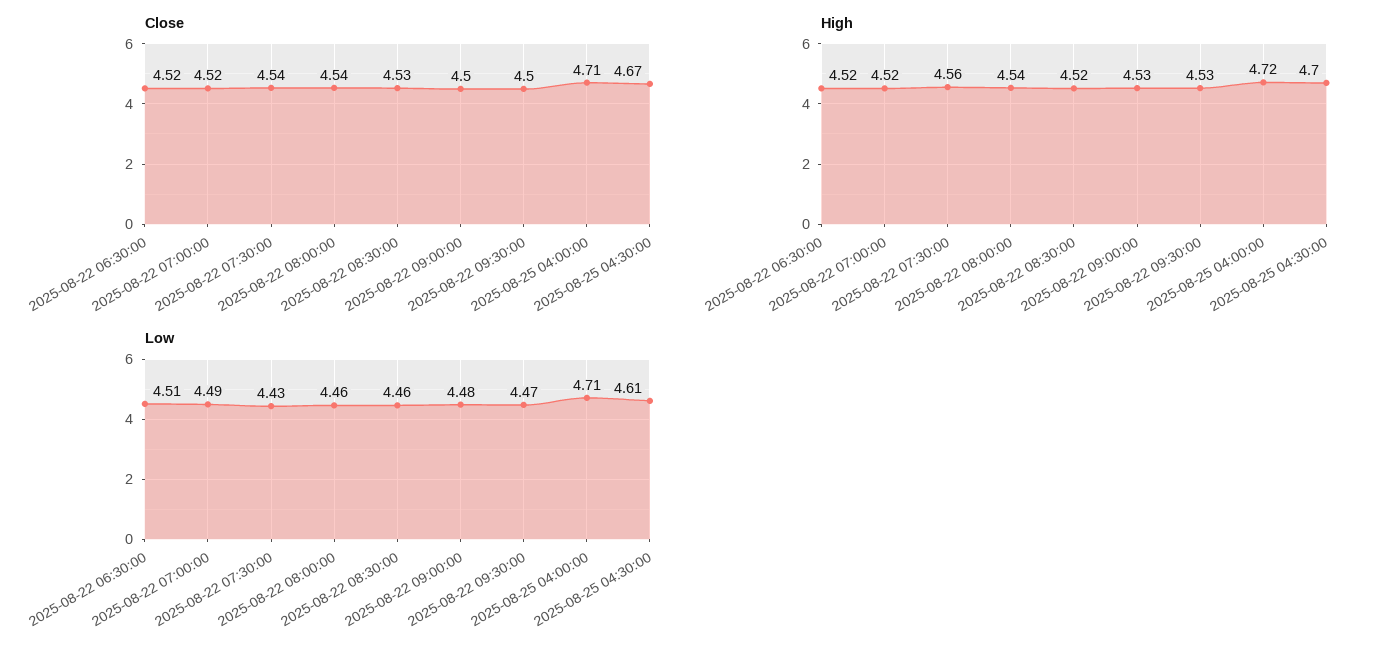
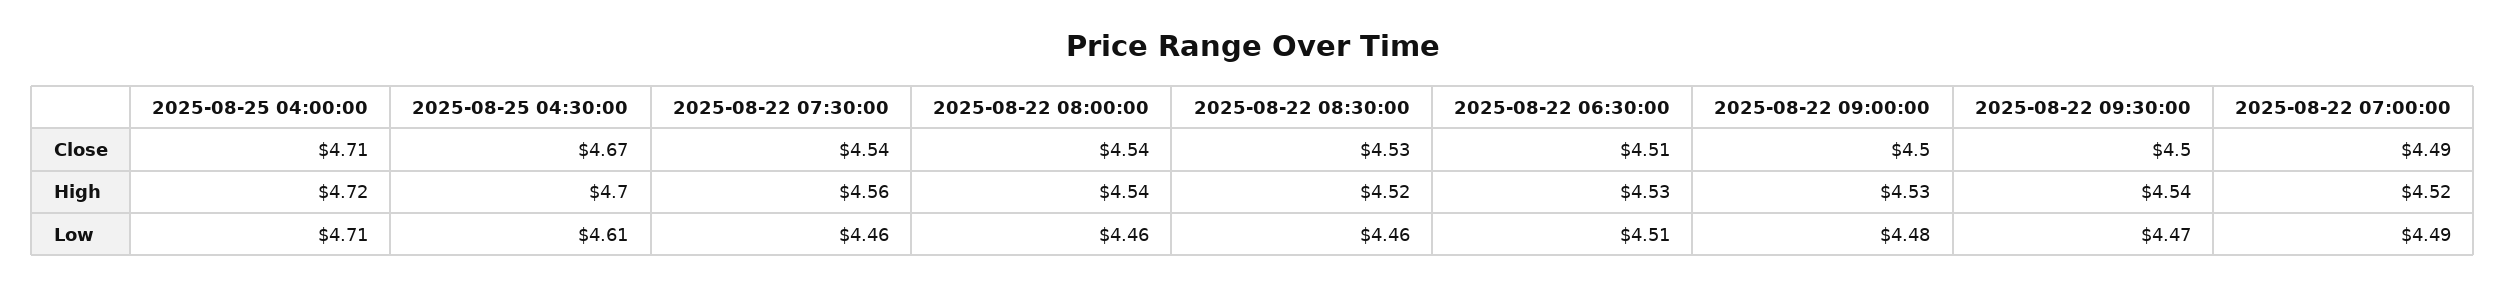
  {
    "Close": {
-     "2025-08-22 06:30:00": 4.52,
+     "2025-08-22 06:30:00": 4.51,
-     "2025-08-22 07:00:00": 4.52,
+     "2025-08-22 07:00:00": 4.49,
      "2025-08-22 07:30:00": 4.54,
      "2025-08-22 08:00:00": 4.54,
      "2025-08-22 08:30:00": 4.53,
      "2025-08-22 09:00:00": 4.5,
      "2025-08-22 09:30:00": 4.5,
      "2025-08-25 04:00:00": 4.71,
      "2025-08-25 04:30:00": 4.67
    },
    "High": {
-     "2025-08-22 06:30:00": 4.52,
+     "2025-08-22 06:30:00": 4.53,
      "2025-08-22 07:00:00": 4.52,
      "2025-08-22 07:30:00": 4.56,
      "2025-08-22 08:00:00": 4.54,
      "2025-08-22 08:30:00": 4.52,
      "2025-08-22 09:00:00": 4.53,
-     "2025-08-22 09:30:00": 4.53,
+     "2025-08-22 09:30:00": 4.54,
      "2025-08-25 04:00:00": 4.72,
      "2025-08-25 04:30:00": 4.7
    },
    "Low": {
      "2025-08-22 06:30:00": 4.51,
      "2025-08-22 07:00:00": 4.49,
-     "2025-08-22 07:30:00": 4.43,
+     "2025-08-22 07:30:00": 4.46,
      "2025-08-22 08:00:00": 4.46,
      "2025-08-22 08:30:00": 4.46,
      "2025-08-22 09:00:00": 4.48,
      "2025-08-22 09:30:00": 4.47,
      "2025-08-25 04:00:00": 4.71,
      "2025-08-25 04:30:00": 4.61
    }
  }

